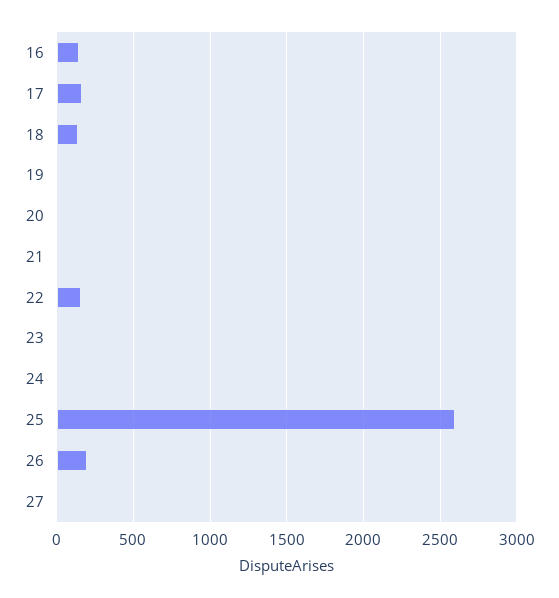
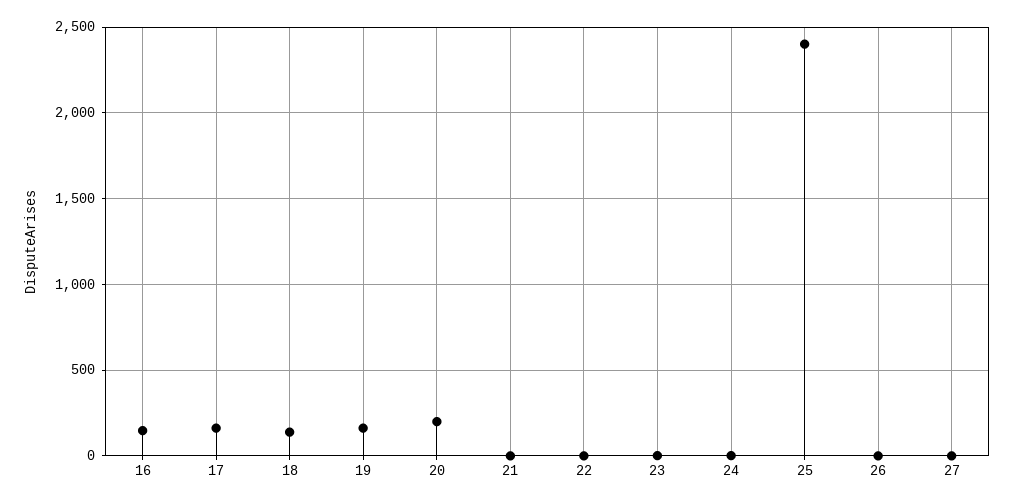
  {
    "16": 150,
    "17": 150,
    "18": 150,
-   "19": 0,
+   "19": 150,
-   "20": 0,
+   "20": 200,
    "21": 0,
-   "22": 150,
+   "22": 0,
    "23": 0,
    "24": 0,
-   "25": 2600,
+   "25": 2400,
-   "26": 200,
+   "26": 0,
    "27": 0
  }

